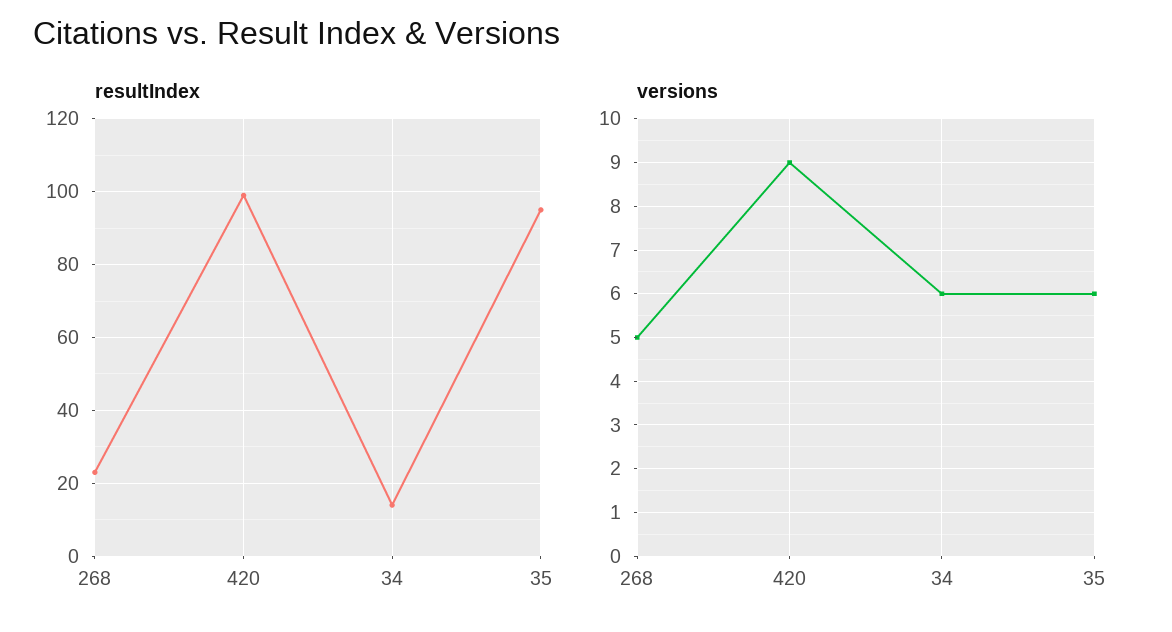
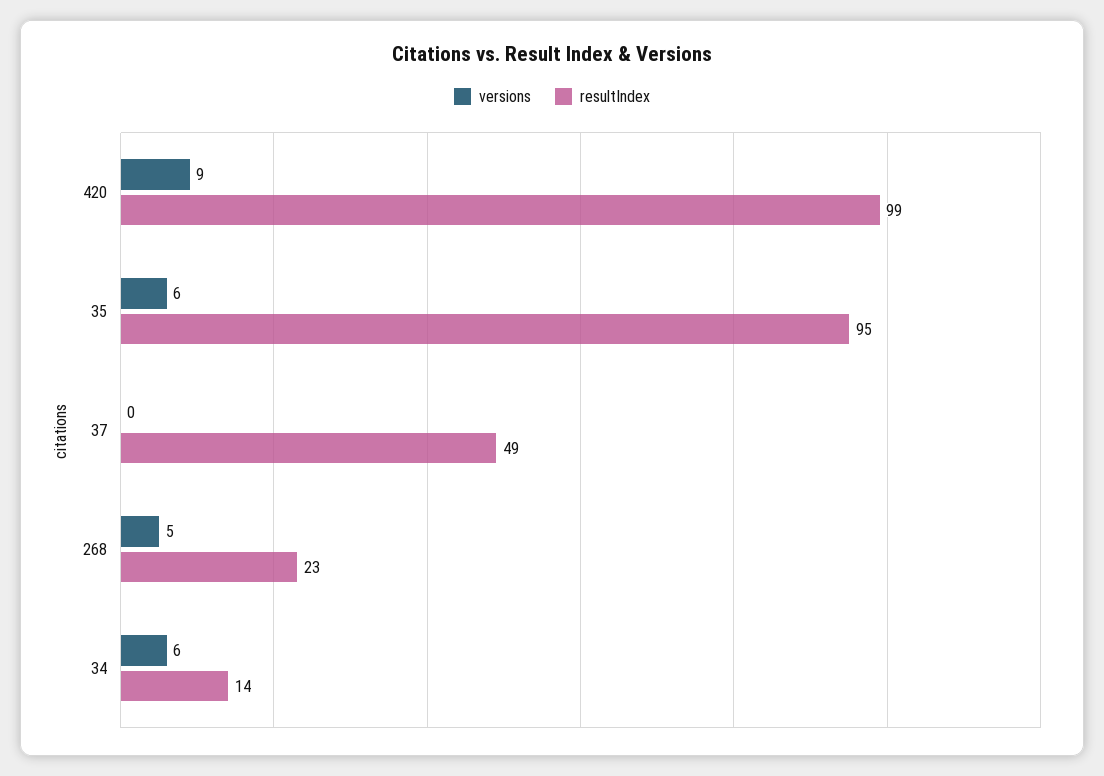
  {
    "resultIndex": {
      "268": 23,
      "420": 99,
      "34": 14,
-     "35": 95
+     "35": 95,
+     "37": 49
    },
    "versions": {
      "268": 5,
      "420": 9,
      "34": 6,
-     "35": 6
+     "35": 6,
+     "37": 0
    }
  }

